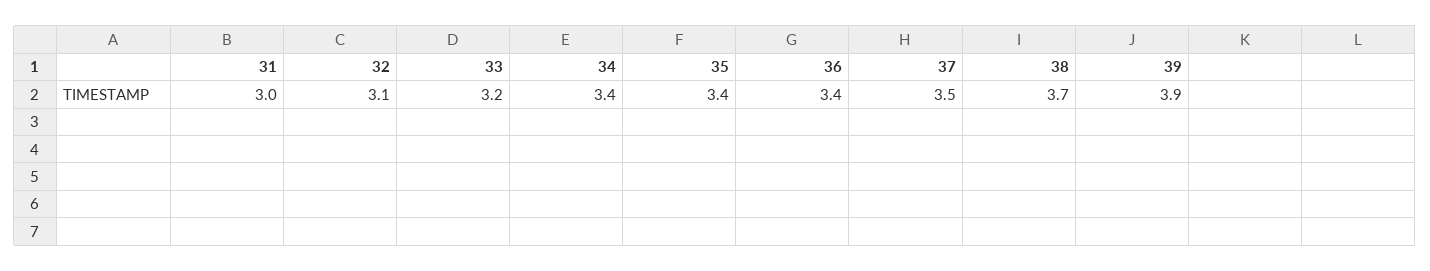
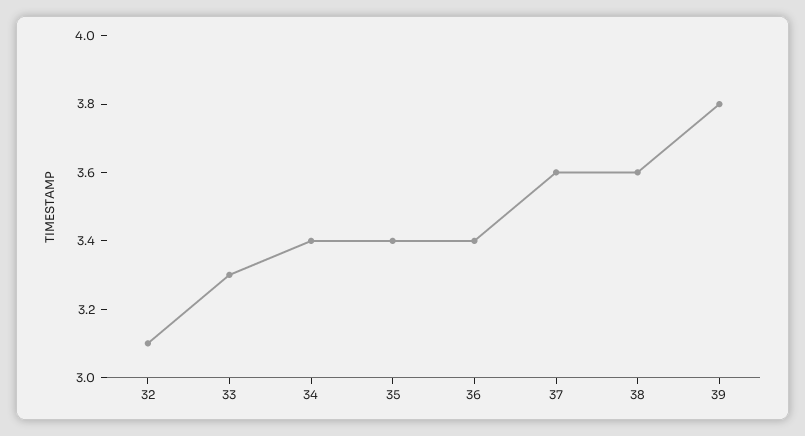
  {
-   "31": 3,
    "32": 3.1,
-   "33": 3.2,
+   "33": 3.3,
    "34": 3.4,
    "35": 3.4,
    "36": 3.4,
-   "37": 3.5,
+   "37": 3.6,
-   "38": 3.7,
+   "38": 3.6,
-   "39": 3.9
+   "39": 3.8
  }

